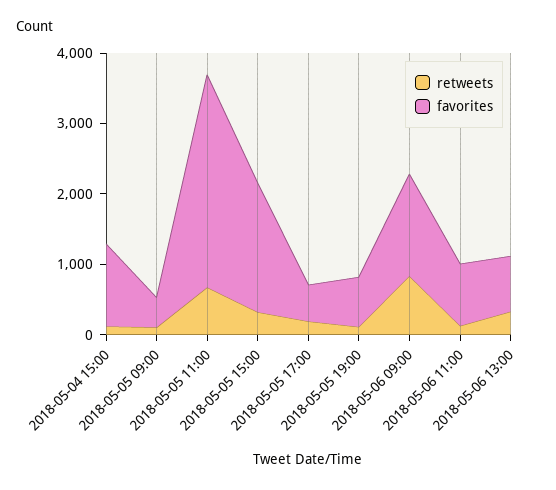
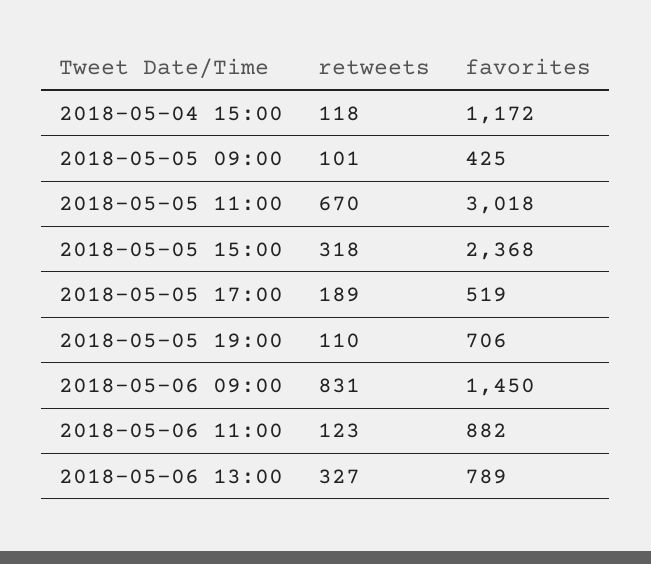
  {
    "retweets": {
      "2018-05-04 15:00": 118,
      "2018-05-05 09:00": 101,
      "2018-05-05 11:00": 670,
      "2018-05-05 15:00": 318,
      "2018-05-05 17:00": 189,
      "2018-05-05 19:00": 110,
      "2018-05-06 09:00": 831,
      "2018-05-06 11:00": 123,
      "2018-05-06 13:00": 327
    },
    "favorites": {
      "2018-05-04 15:00": 1172,
      "2018-05-05 09:00": 425,
      "2018-05-05 11:00": 3018,
-     "2018-05-05 15:00": 1800,
+     "2018-05-05 15:00": 2368,
      "2018-05-05 17:00": 519,
      "2018-05-05 19:00": 706,
      "2018-05-06 09:00": 1450,
      "2018-05-06 11:00": 882,
      "2018-05-06 13:00": 789
    }
  }

